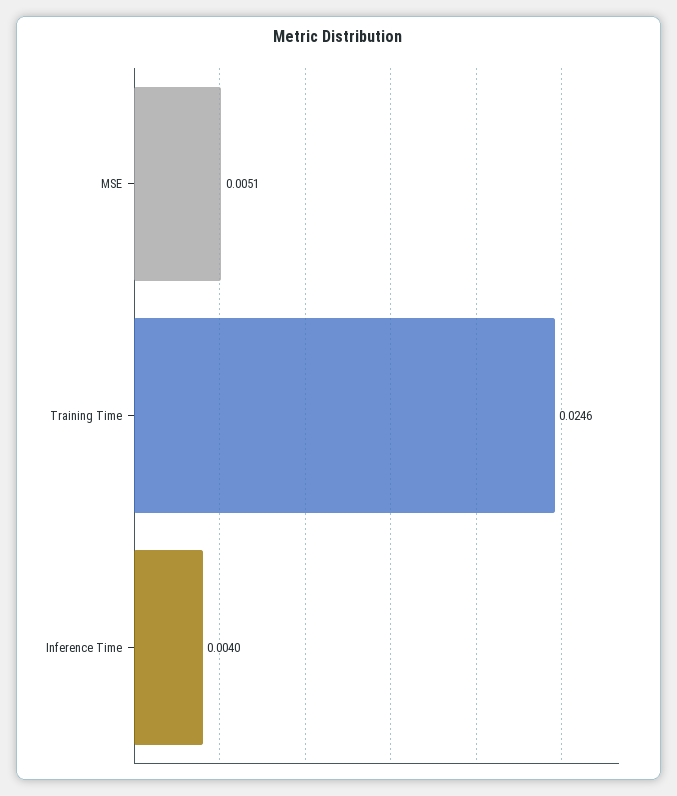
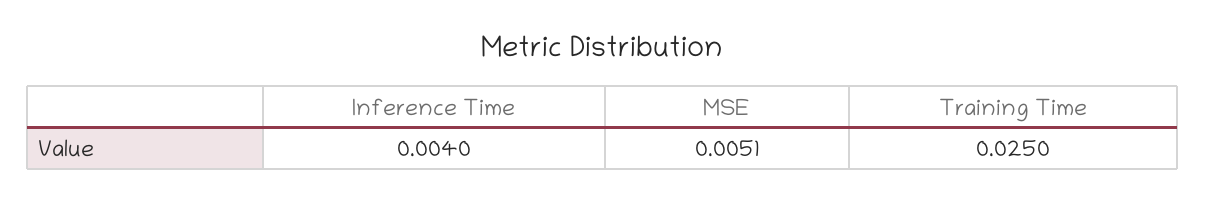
  {
    "MSE": 0.0051,
-   "Training Time": 0.0246,
+   "Training Time": 0.025,
    "Inference Time": 0.004
  }

